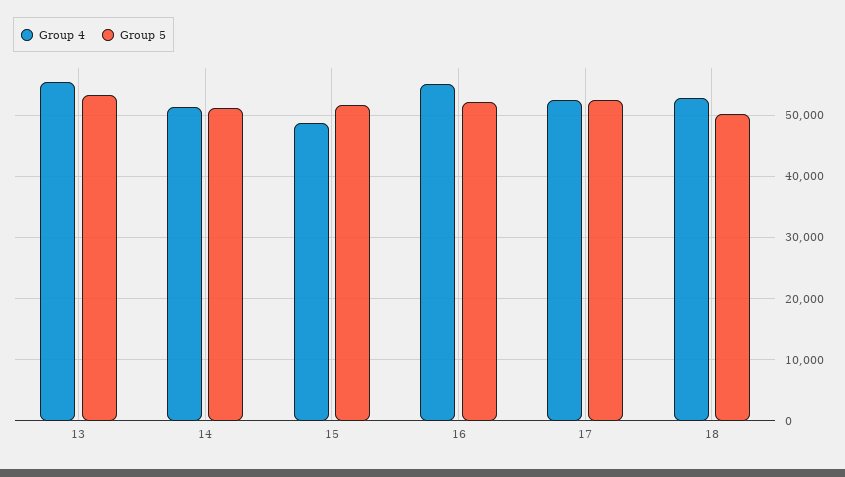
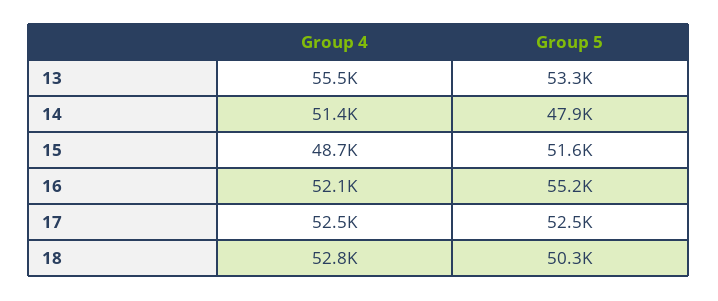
  {
    "Group 4": {
      "13": 55500,
      "14": 51400,
      "15": 48700,
-     "16": 55000,
+     "16": 52100,
      "17": 52500,
      "18": 52800
    },
    "Group 5": {
      "13": 53300,
-     "14": 51000,
+     "14": 47900,
      "15": 51600,
-     "16": 52000,
+     "16": 55200,
      "17": 52500,
      "18": 50300
    }
  }

